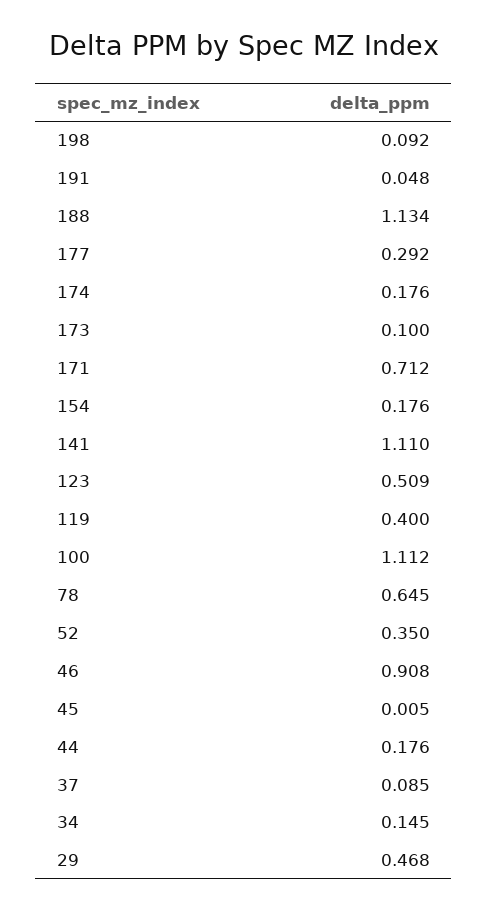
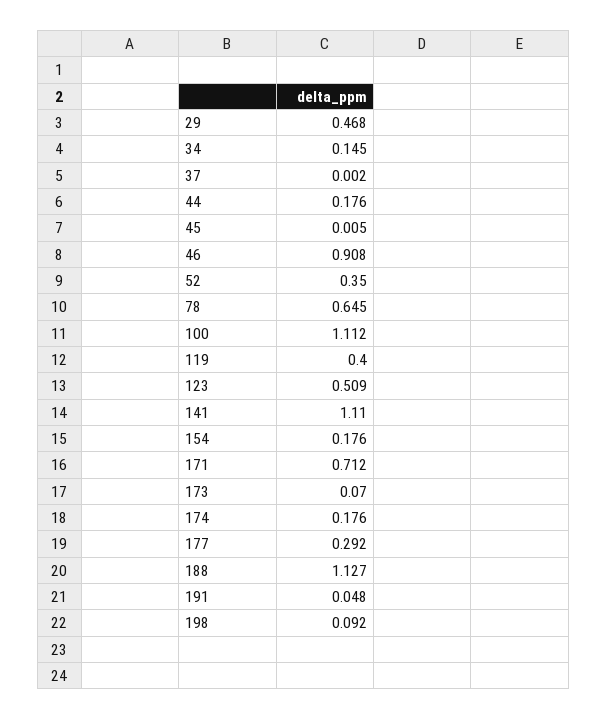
  {
    "198": 0.092,
    "191": 0.048,
-   "188": 1.134,
+   "188": 1.127,
    "177": 0.292,
    "174": 0.176,
-   "173": 0.1,
+   "173": 0.07,
    "171": 0.712,
    "154": 0.176,
    "141": 1.11,
    "123": 0.509,
    "119": 0.4,
    "100": 1.112,
    "78": 0.645,
    "52": 0.35,
    "46": 0.908,
    "45": 0.005,
    "44": 0.176,
-   "37": 0.085,
+   "37": 0.002,
    "34": 0.145,
    "29": 0.468
  }

